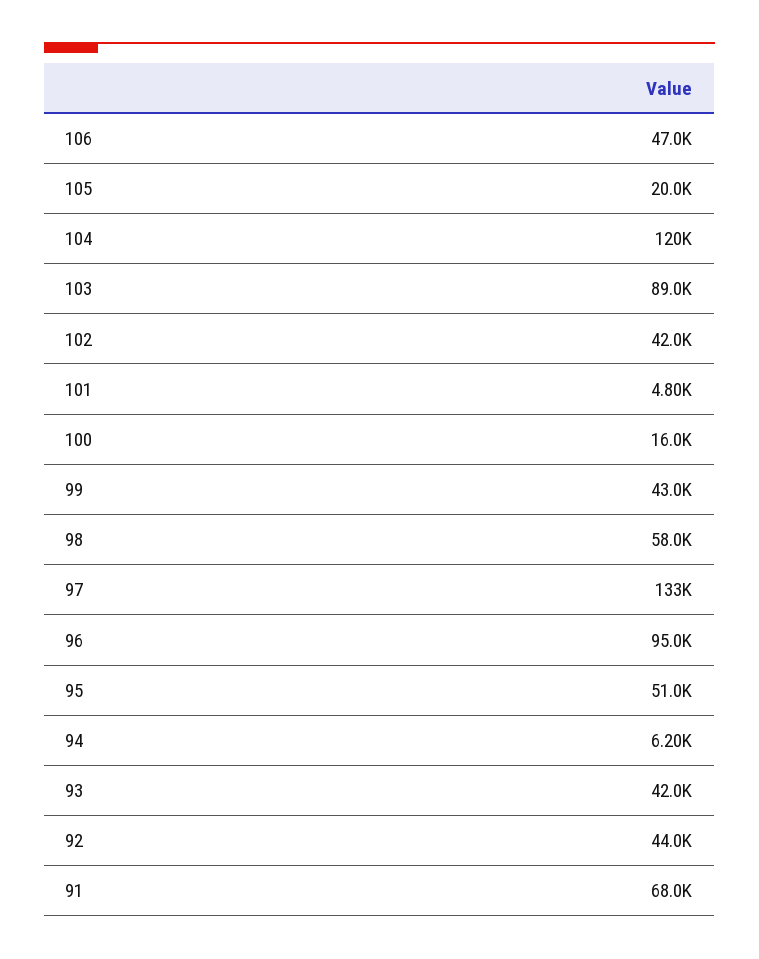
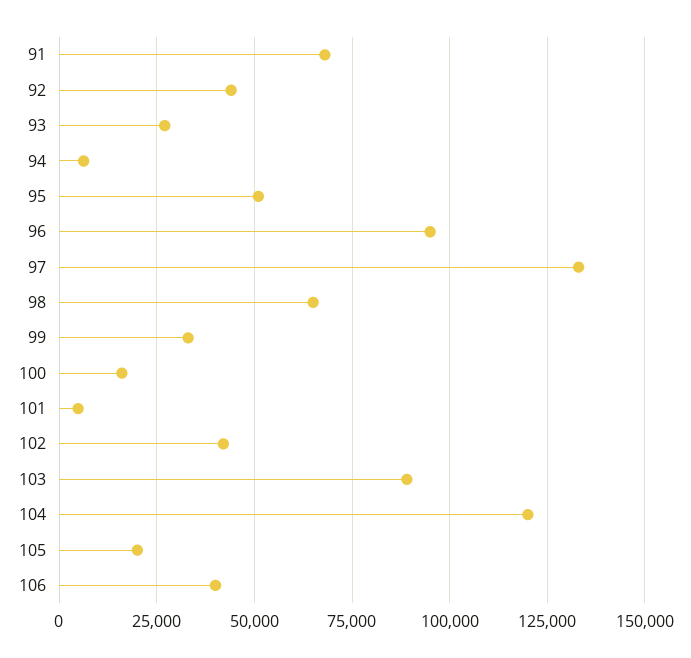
  {
-   "106": 47000,
+   "106": 40000,
    "105": 20000,
    "104": 120000,
    "103": 89000,
    "102": 42000,
    "101": 4800,
    "100": 16000,
-   "99": 43000,
+   "99": 32500,
-   "98": 58000,
+   "98": 65000,
    "97": 133000,
    "96": 95000,
    "95": 51000,
    "94": 6200,
-   "93": 42000,
+   "93": 27500,
    "92": 44000,
    "91": 68000
  }

